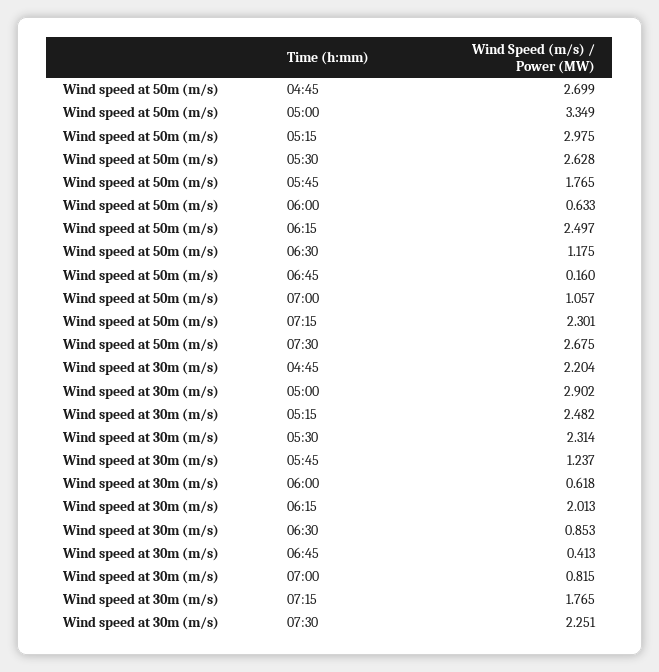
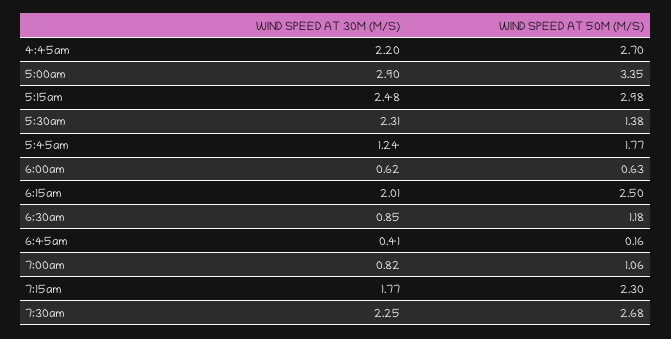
  {
    "Wind speed at 50m (m/s)": {
      "04:45": 2.699,
      "05:00": 3.349,
      "05:15": 2.975,
-     "05:30": 2.628,
+     "05:30": 1.38,
      "05:45": 1.765,
      "06:00": 0.633,
      "06:15": 2.497,
      "06:30": 1.175,
      "06:45": 0.16,
      "07:00": 1.057,
      "07:15": 2.301,
      "07:30": 2.675
    },
    "Wind speed at 30m (m/s)": {
      "04:45": 2.204,
      "05:00": 2.902,
      "05:15": 2.482,
      "05:30": 2.314,
      "05:45": 1.237,
      "06:00": 0.618,
      "06:15": 2.013,
      "06:30": 0.853,
      "06:45": 0.413,
      "07:00": 0.815,
      "07:15": 1.765,
      "07:30": 2.251
    }
  }

